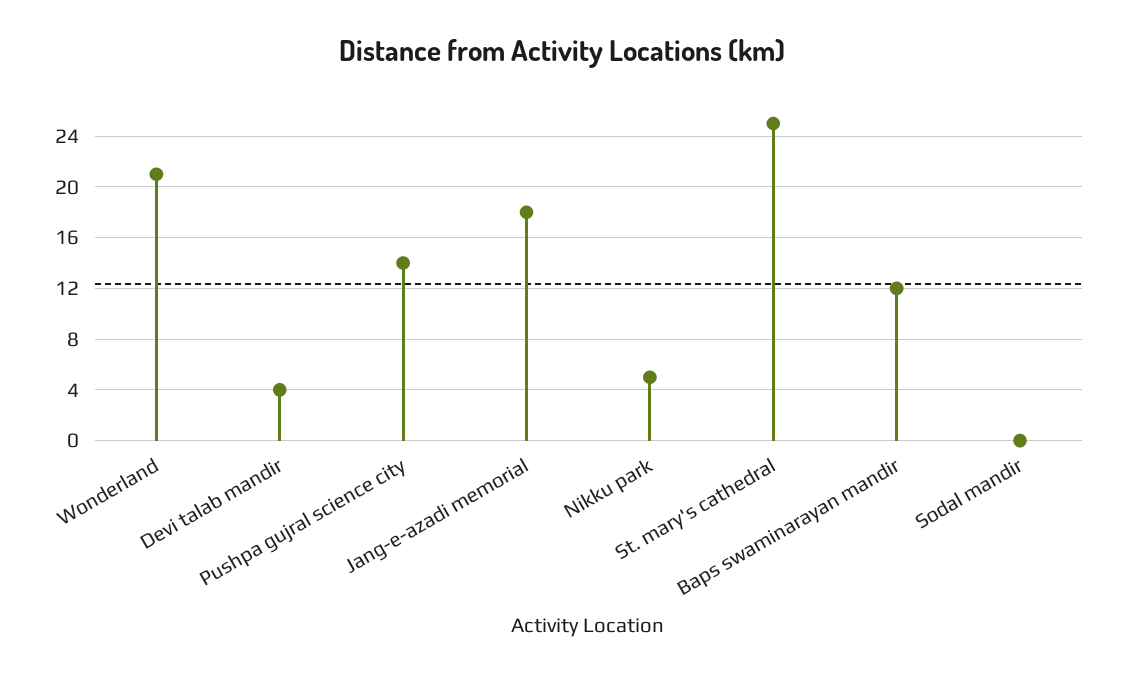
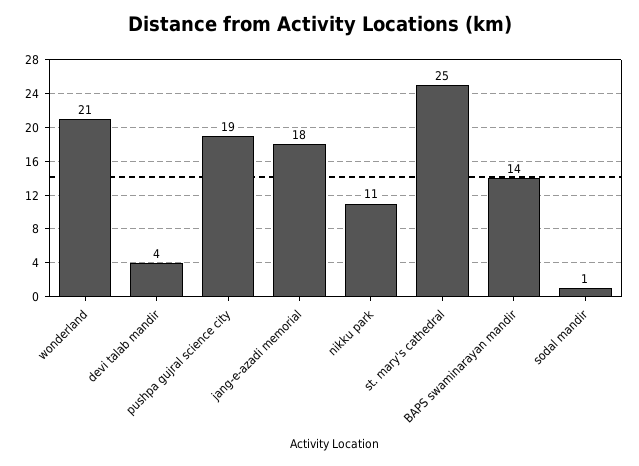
  {
    "Wonderland": 21,
    "Devi talab mandir": 4,
-   "Pushpa gujral science city": 14,
+   "Pushpa gujral science city": 19,
    "Jang-e-azadi memorial": 18,
-   "Nikku park": 5,
+   "Nikku park": 11,
    "St. mary's cathedral": 25,
-   "Baps swaminarayan mandir": 12,
+   "Baps swaminarayan mandir": 14,
-   "Sodal mandir": 0
+   "Sodal mandir": 1
  }

